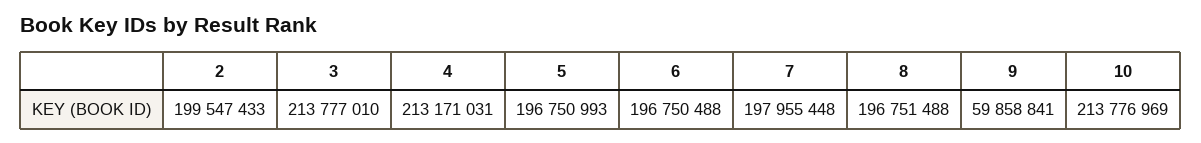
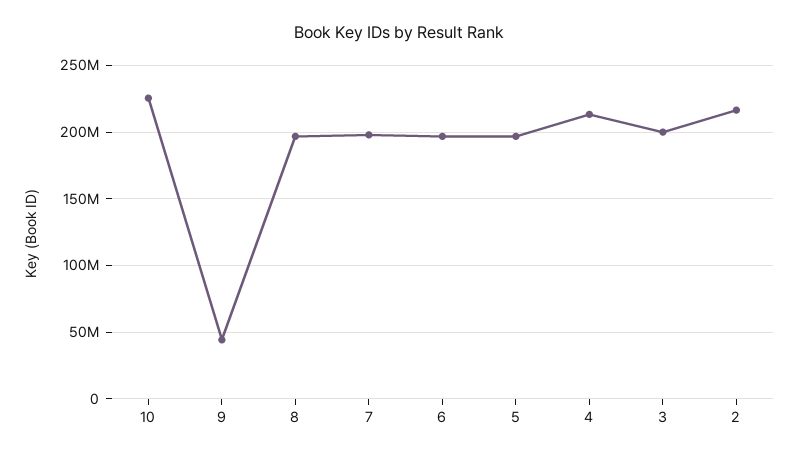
  {
-   "2": 199547433,
+   "2": 215000000,
-   "3": 213777010,
+   "3": 200000000,
    "4": 213171031,
    "5": 196750993,
    "6": 196750488,
    "7": 197955448,
    "8": 196751488,
-   "9": 59858841,
+   "9": 45000000,
-   "10": 213776969
+   "10": 225000000
  }

